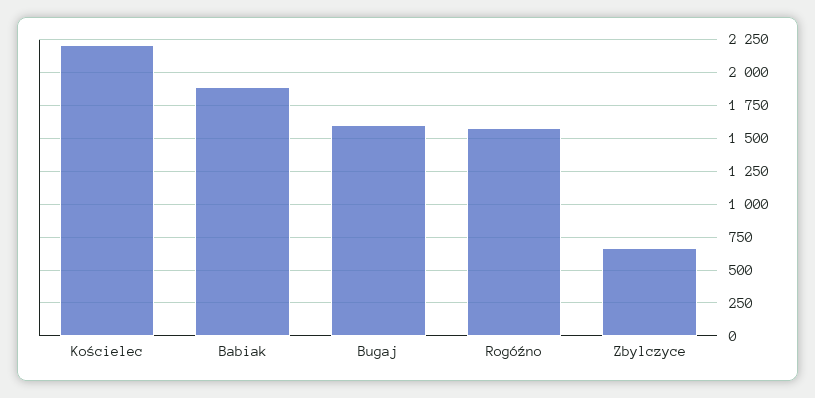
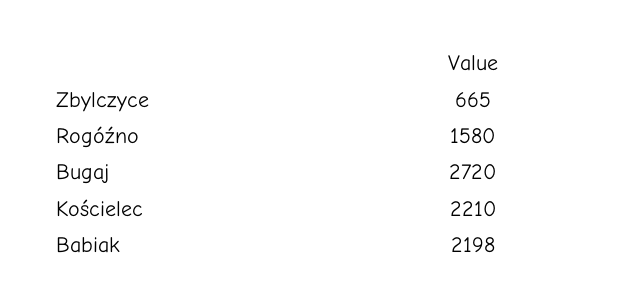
  {
    "Kościelec": 2210,
-   "Babiak": 1900,
+   "Babiak": 2198,
-   "Bugaj": 1600,
+   "Bugaj": 2720,
    "Rogóźno": 1580,
    "Zbylczyce": 665
  }

